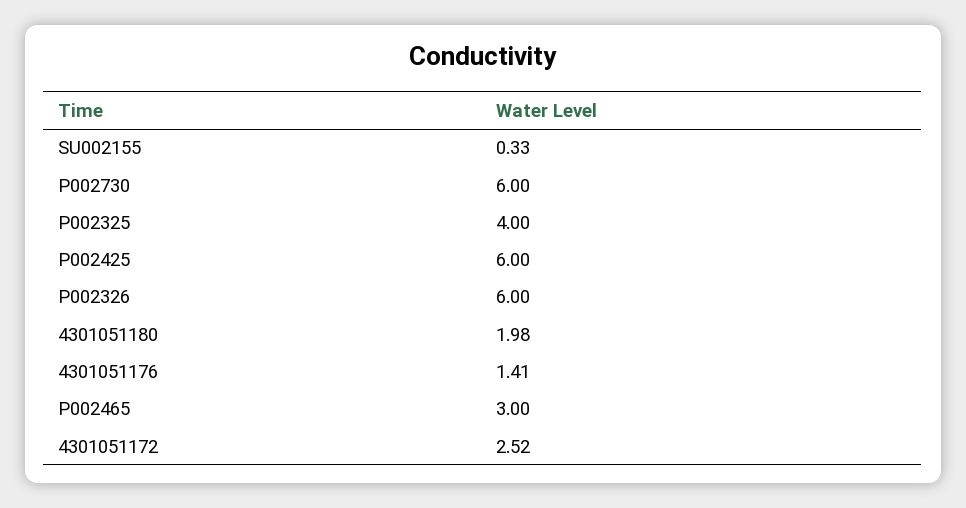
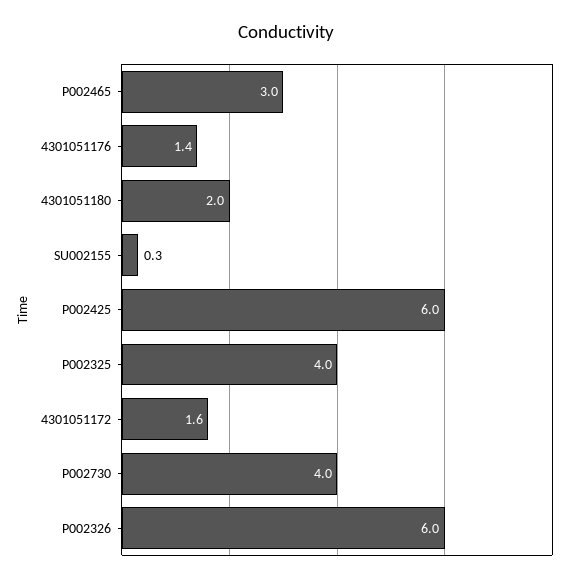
  {
    "SU002155": 0.33,
-   "P002730": 6,
+   "P002730": 4,
    "P002325": 4,
    "P002425": 6,
    "P002326": 6,
    "4301051180": 1.98,
    "4301051176": 1.41,
    "P002465": 3,
-   "4301051172": 2.52
+   "4301051172": 1.6
  }

